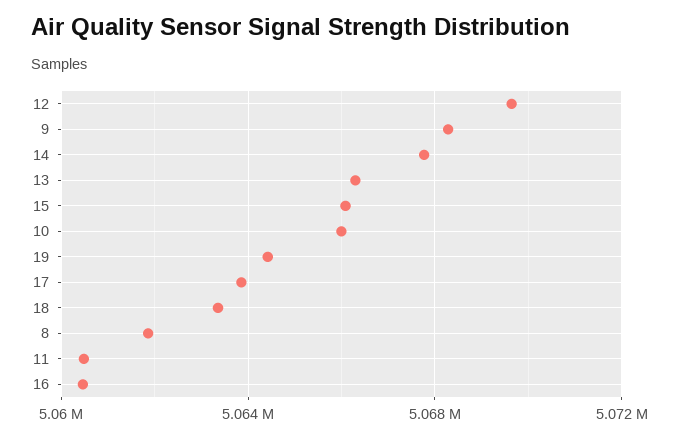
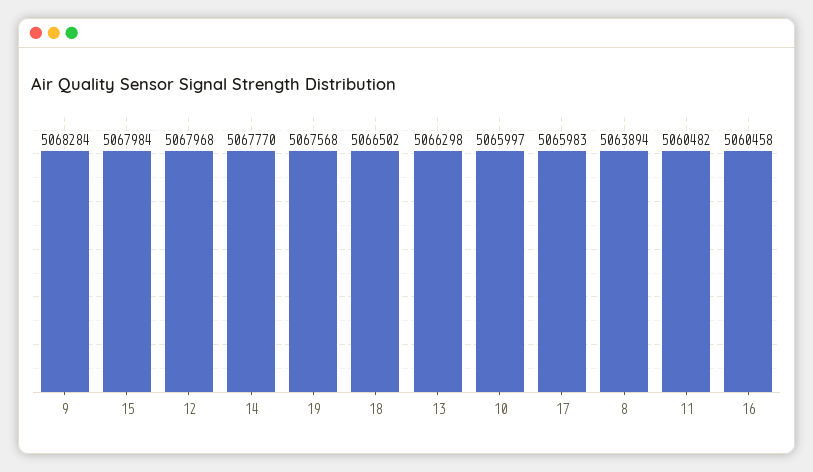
  {
-   "12": 5069500,
+   "12": 5067968,
    "9": 5068284,
    "14": 5067770,
    "13": 5066298,
-   "15": 5066000,
+   "15": 5067984,
    "10": 5065997,
-   "19": 5064500,
+   "19": 5067568,
-   "17": 5064000,
+   "17": 5065983,
-   "18": 5063500,
+   "18": 5066502,
-   "8": 5062000,
+   "8": 5063894,
    "11": 5060482,
    "16": 5060458
  }

